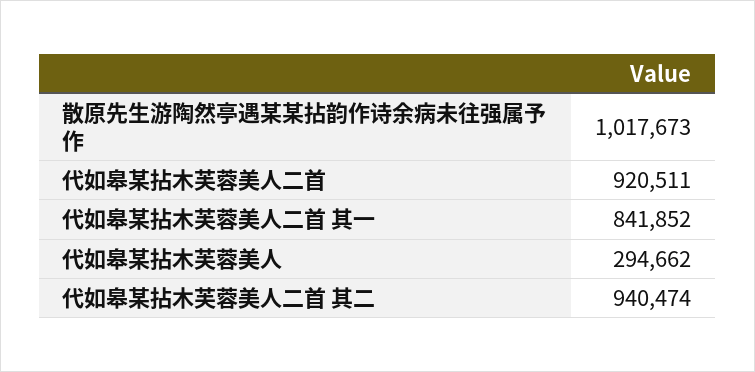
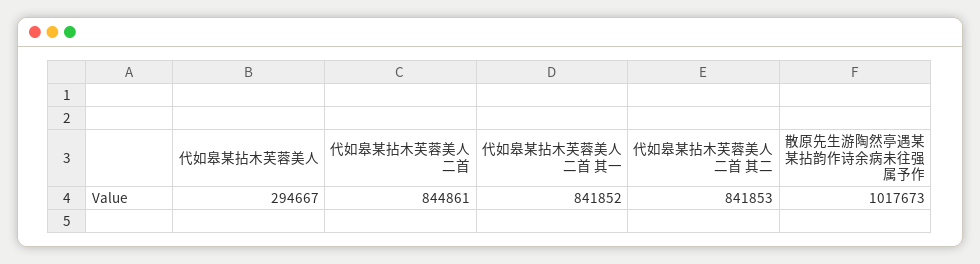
  {
    "散原先生游陶然亭遇某某拈韵作诗余病未往强属予作": 1017673,
-   "代如皋某拈木芙蓉美人二首": 920511,
+   "代如皋某拈木芙蓉美人二首": 844861,
    "代如皋某拈木芙蓉美人二首 其一": 841852,
-   "代如皋某拈木芙蓉美人": 294662,
+   "代如皋某拈木芙蓉美人": 294667,
-   "代如皋某拈木芙蓉美人二首 其二": 940474
+   "代如皋某拈木芙蓉美人二首 其二": 841853
  }

